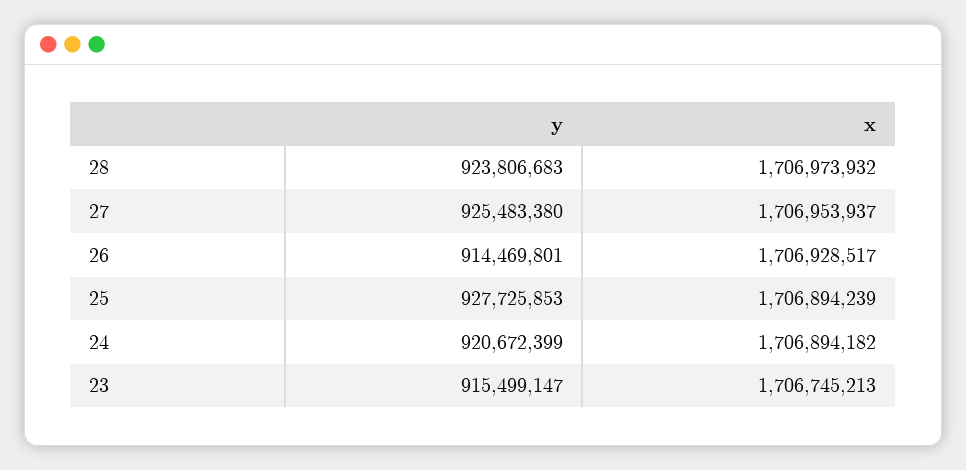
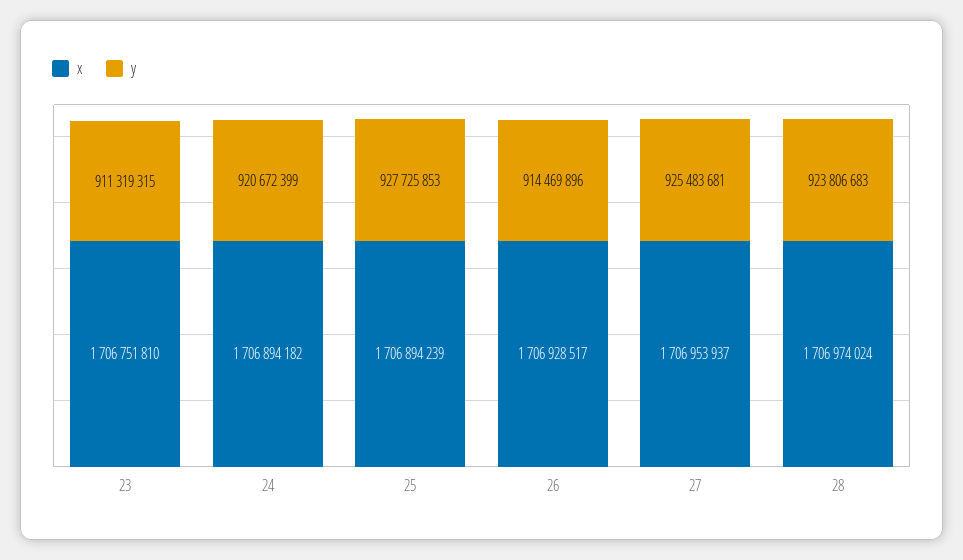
  {
    "y": {
      "28": 923806683,
-     "27": 925483380,
+     "27": 925483681,
-     "26": 914469801,
+     "26": 914469896,
      "25": 927725853,
      "24": 920672399,
-     "23": 915499147
+     "23": 911319315
    },
    "x": {
-     "28": 1706973932,
+     "28": 1706974024,
      "27": 1706953937,
      "26": 1706928517,
      "25": 1706894239,
      "24": 1706894182,
-     "23": 1706745213
+     "23": 1706751810
    }
  }

